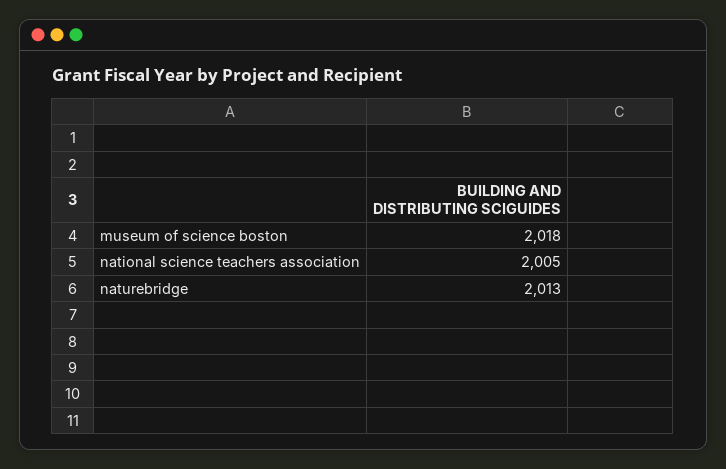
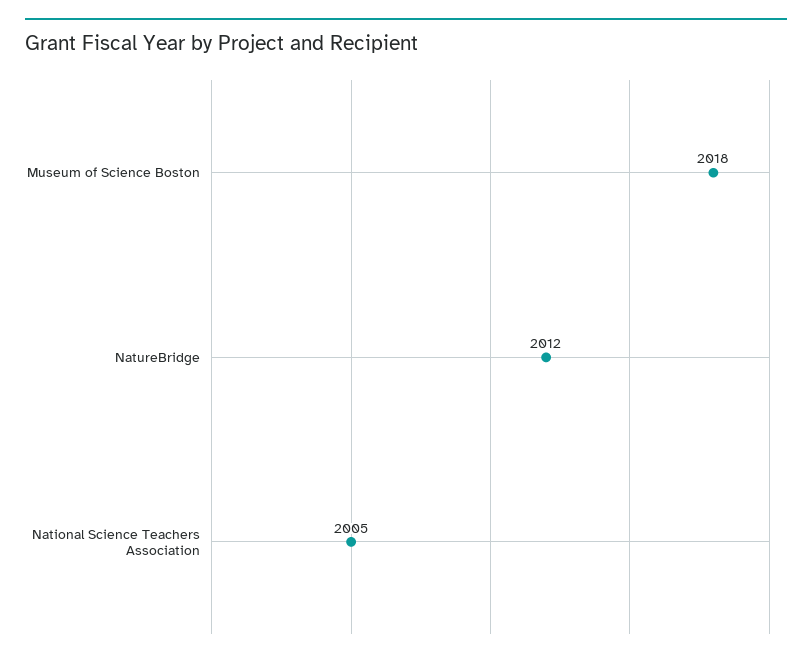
  {
    "museum of science boston": 2018,
    "national science teachers association": 2005,
-   "naturebridge": 2013
+   "naturebridge": 2012
  }

